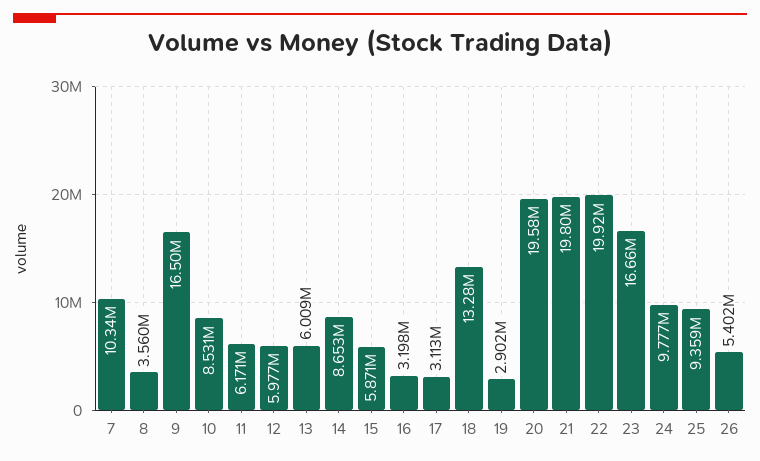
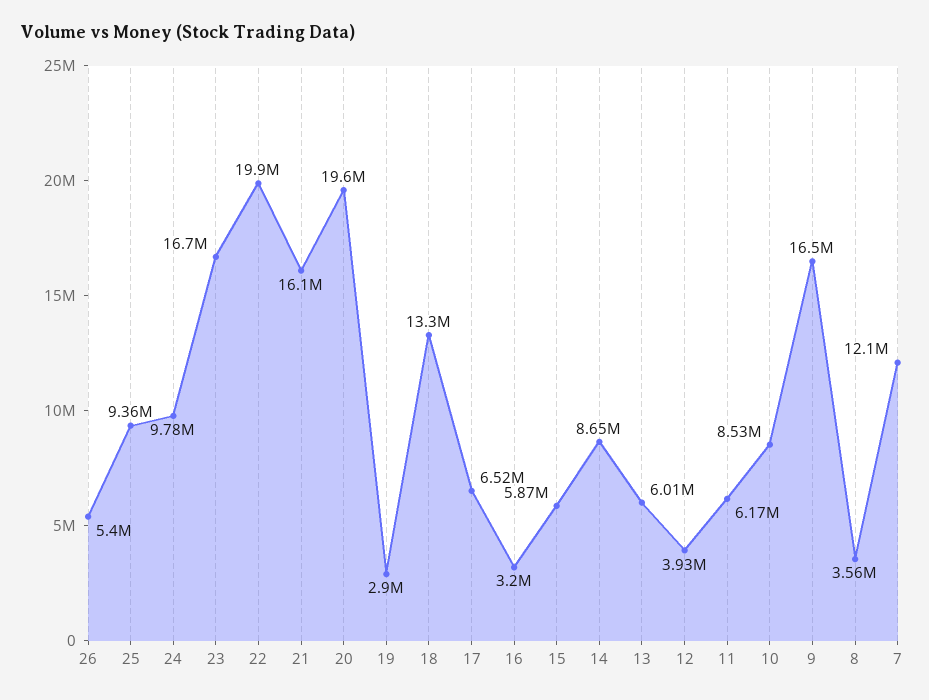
  {
-   "7": 10340000,
+   "7": 12100000,
    "8": 3560000,
    "9": 16500000,
    "10": 8531000,
    "11": 6171000,
-   "12": 5977000,
+   "12": 3930000,
    "13": 6009000,
    "14": 8653000,
    "15": 5871000,
    "16": 3198000,
-   "17": 3113000,
+   "17": 6520000,
    "18": 13280000,
    "19": 2902000,
    "20": 19580000,
-   "21": 19800000,
+   "21": 16100000,
    "22": 19920000,
    "23": 16660000,
    "24": 9777000,
    "25": 9359000,
    "26": 5402000
  }

